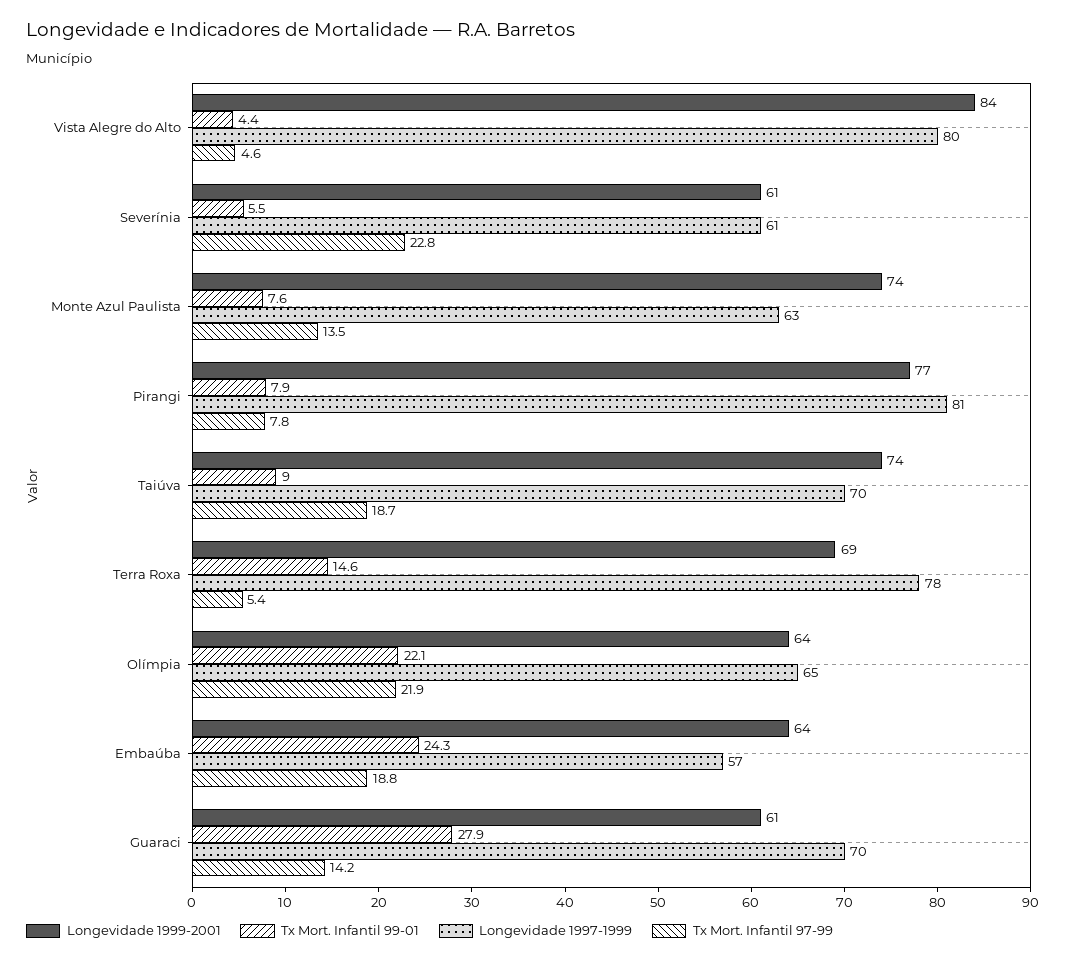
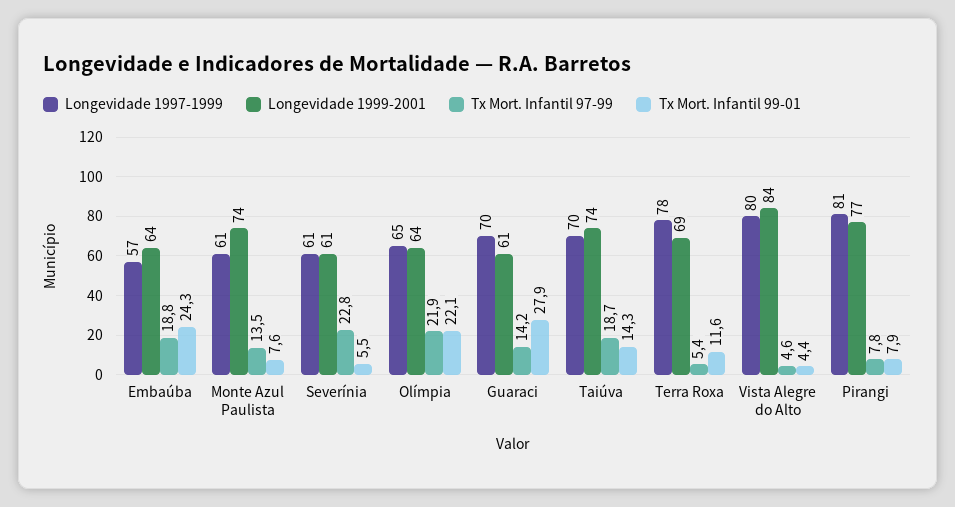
  {
    "Longevidade 1999-2001": {
      "Vista Alegre do Alto": 84,
      "Severínia": 61,
      "Monte Azul Paulista": 74,
      "Pirangi": 77,
      "Taiúva": 74,
      "Terra Roxa": 69,
      "Olímpia": 64,
      "Embaúba": 64,
      "Guaraci": 61
    },
    "Tx Mort. Infantil 99-01": {
      "Vista Alegre do Alto": 4.4,
      "Severínia": 5.5,
      "Monte Azul Paulista": 7.6,
      "Pirangi": 7.9,
-     "Taiúva": 9,
+     "Taiúva": 14.3,
-     "Terra Roxa": 14.6,
+     "Terra Roxa": 11.6,
      "Olímpia": 22.1,
      "Embaúba": 24.3,
      "Guaraci": 27.9
    },
    "Longevidade 1997-1999": {
      "Vista Alegre do Alto": 80,
      "Severínia": 61,
-     "Monte Azul Paulista": 63,
+     "Monte Azul Paulista": 61,
      "Pirangi": 81,
      "Taiúva": 70,
      "Terra Roxa": 78,
      "Olímpia": 65,
      "Embaúba": 57,
      "Guaraci": 70
    },
    "Tx Mort. Infantil 97-99": {
      "Vista Alegre do Alto": 4.6,
      "Severínia": 22.8,
      "Monte Azul Paulista": 13.5,
      "Pirangi": 7.8,
      "Taiúva": 18.7,
      "Terra Roxa": 5.4,
      "Olímpia": 21.9,
      "Embaúba": 18.8,
      "Guaraci": 14.2
    }
  }

